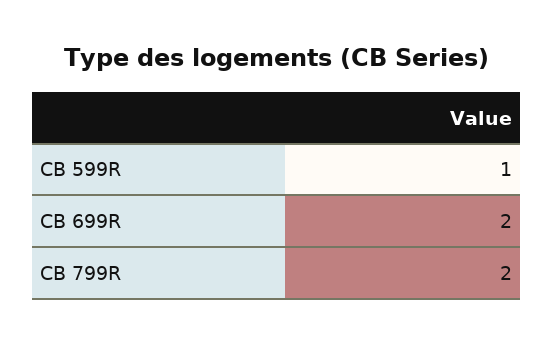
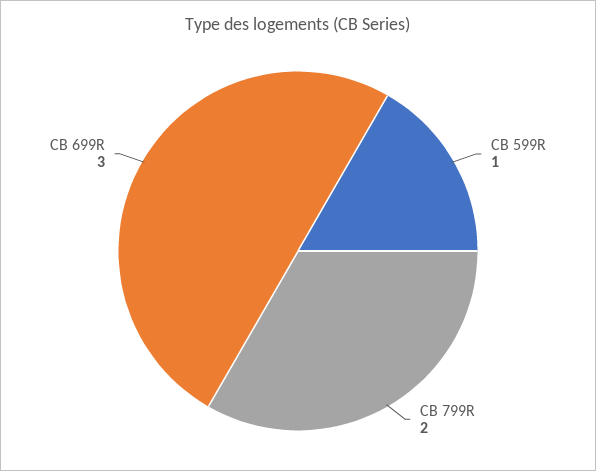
  {
    "CB 599R": 1,
-   "CB 699R": 2,
+   "CB 699R": 3,
    "CB 799R": 2
  }

